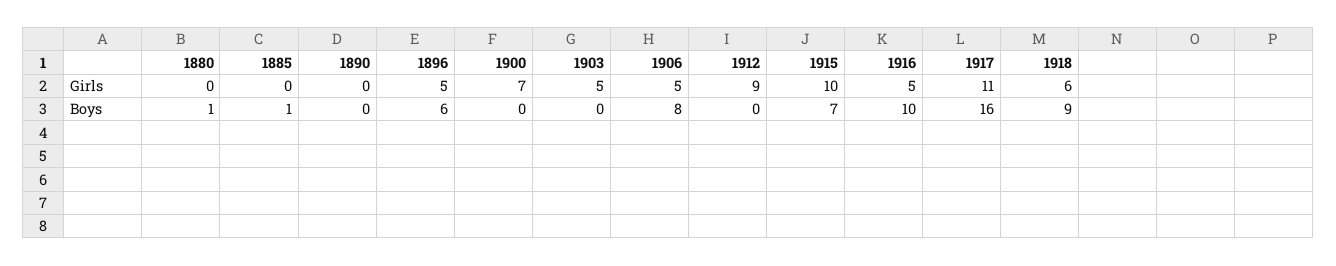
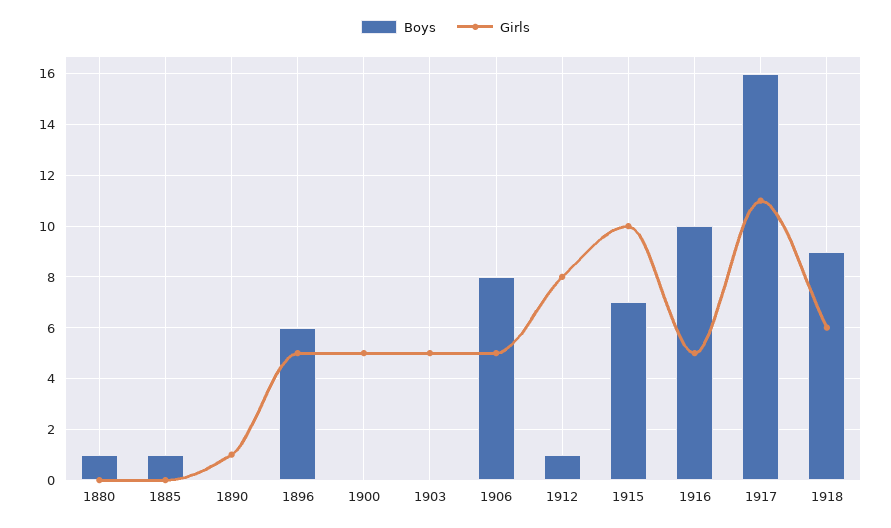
  {
    "Girls": {
      "1880": 0,
      "1885": 0,
-     "1890": 0,
+     "1890": 1,
      "1896": 5,
-     "1900": 7,
+     "1900": 5,
      "1903": 5,
      "1906": 5,
-     "1912": 9,
+     "1912": 8,
      "1915": 10,
      "1916": 5,
      "1917": 11,
      "1918": 6
    },
    "Boys": {
      "1880": 1,
      "1885": 1,
      "1890": 0,
      "1896": 6,
      "1900": 0,
      "1903": 0,
      "1906": 8,
-     "1912": 0,
+     "1912": 1,
      "1915": 7,
      "1916": 10,
      "1917": 16,
      "1918": 9
    }
  }

